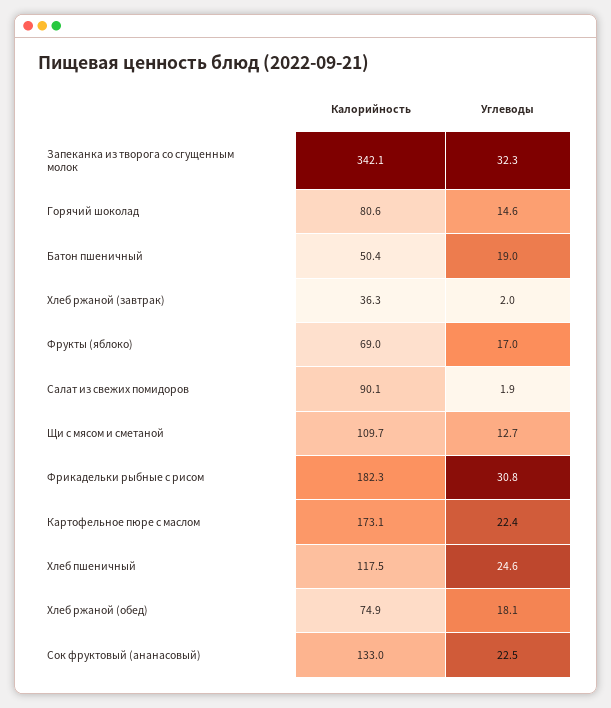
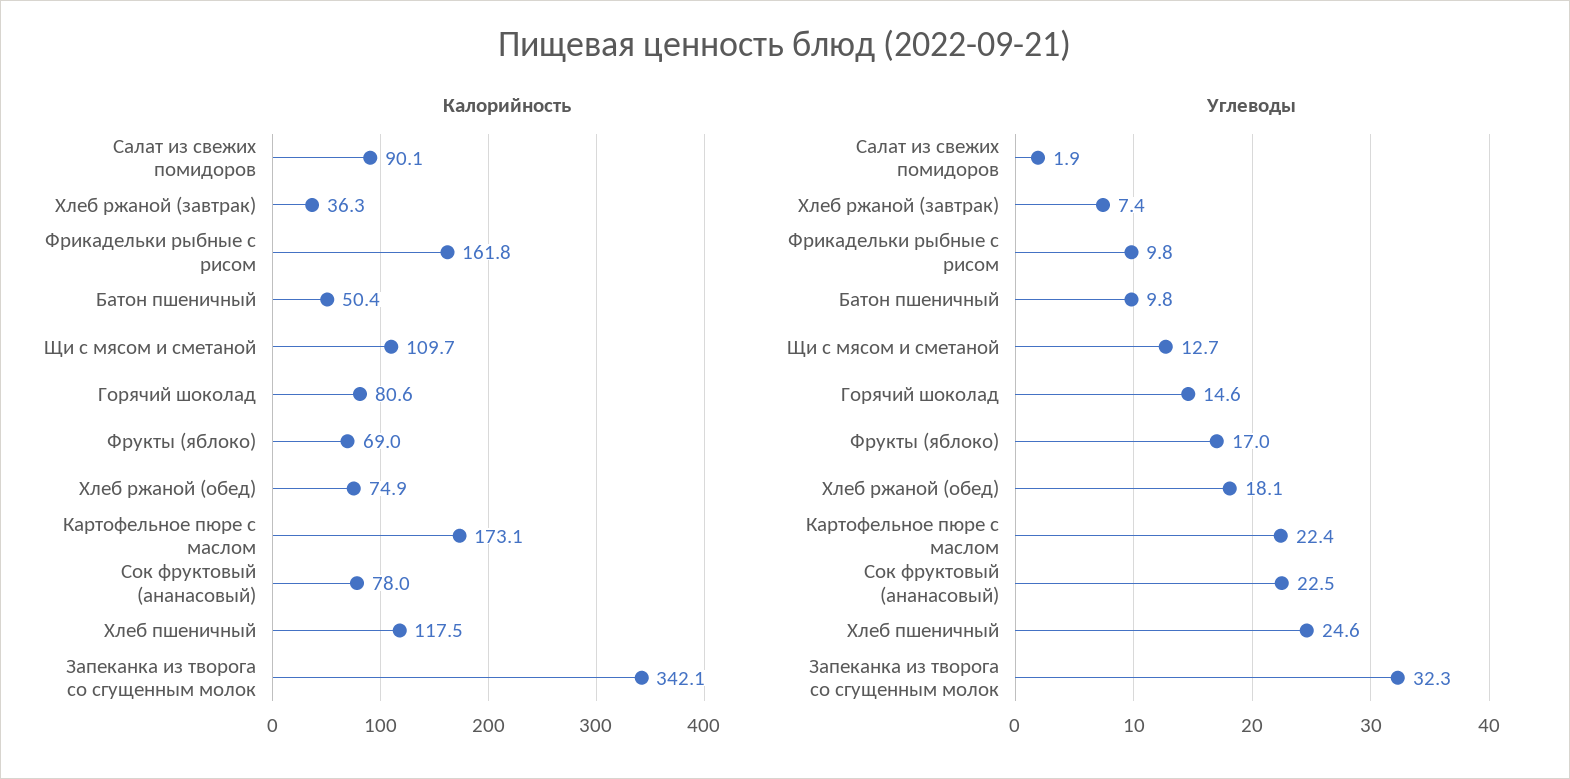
  {
    "Калорийность": {
      "Запеканка из творога со сгущенным молок": 342.1,
      "Горячий шоколад": 80.6,
      "Батон пшеничный": 50.4,
      "Хлеб ржаной (завтрак)": 36.3,
      "Фрукты (яблоко)": 69,
      "Салат из свежих помидоров": 90.1,
      "Щи с мясом и сметаной": 109.7,
-     "Фрикадельки рыбные с рисом": 182.3,
+     "Фрикадельки рыбные с рисом": 161.8,
      "Картофельное пюре с маслом": 173.1,
      "Хлеб пшеничный": 117.5,
      "Хлеб ржаной (обед)": 74.9,
-     "Сок фруктовый (ананасовый)": 133
+     "Сок фруктовый (ананасовый)": 78
    },
    "Углеводы": {
      "Запеканка из творога со сгущенным молок": 32.3,
      "Горячий шоколад": 14.6,
-     "Батон пшеничный": 19,
+     "Батон пшеничный": 9.8,
-     "Хлеб ржаной (завтрак)": 2,
+     "Хлеб ржаной (завтрак)": 7.4,
      "Фрукты (яблоко)": 17,
      "Салат из свежих помидоров": 1.9,
      "Щи с мясом и сметаной": 12.7,
-     "Фрикадельки рыбные с рисом": 30.8,
+     "Фрикадельки рыбные с рисом": 9.8,
      "Картофельное пюре с маслом": 22.4,
      "Хлеб пшеничный": 24.6,
      "Хлеб ржаной (обед)": 18.1,
      "Сок фруктовый (ананасовый)": 22.5
    }
  }

